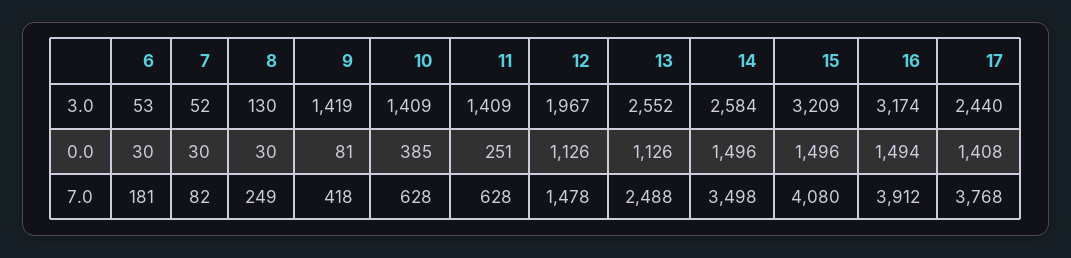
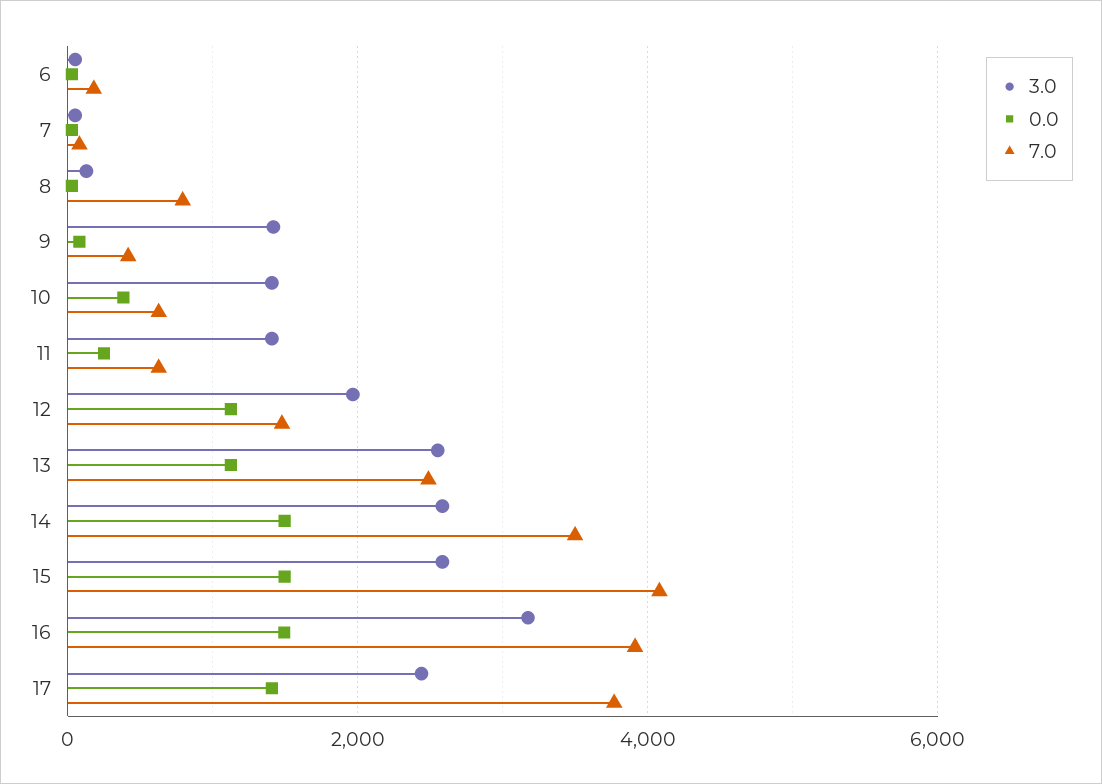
  {
    "3.0": {
      "6": 53,
      "7": 52,
      "8": 130,
      "9": 1419,
      "10": 1409,
      "11": 1409,
      "12": 1967,
      "13": 2552,
      "14": 2584,
-     "15": 3209,
+     "15": 2600,
      "16": 3174,
      "17": 2440
    },
    "0.0": {
      "6": 30,
      "7": 30,
      "8": 30,
      "9": 81,
      "10": 385,
      "11": 251,
      "12": 1126,
      "13": 1126,
      "14": 1496,
      "15": 1496,
      "16": 1494,
      "17": 1408
    },
    "7.0": {
      "6": 181,
      "7": 82,
-     "8": 249,
+     "8": 800,
      "9": 418,
      "10": 628,
      "11": 628,
      "12": 1478,
      "13": 2488,
      "14": 3498,
      "15": 4080,
      "16": 3912,
      "17": 3768
    }
  }

